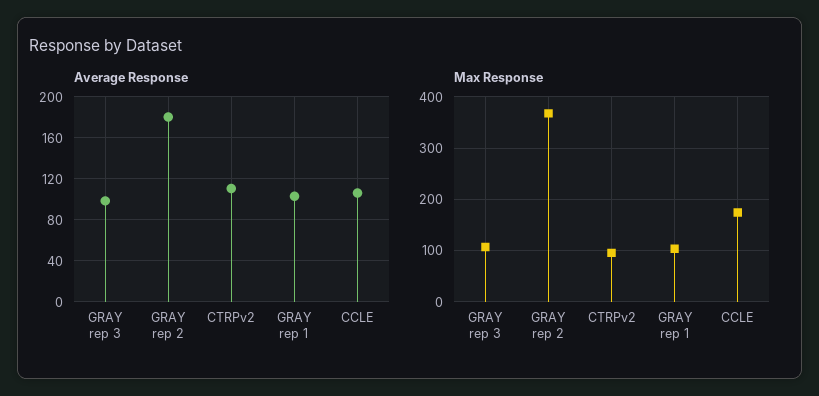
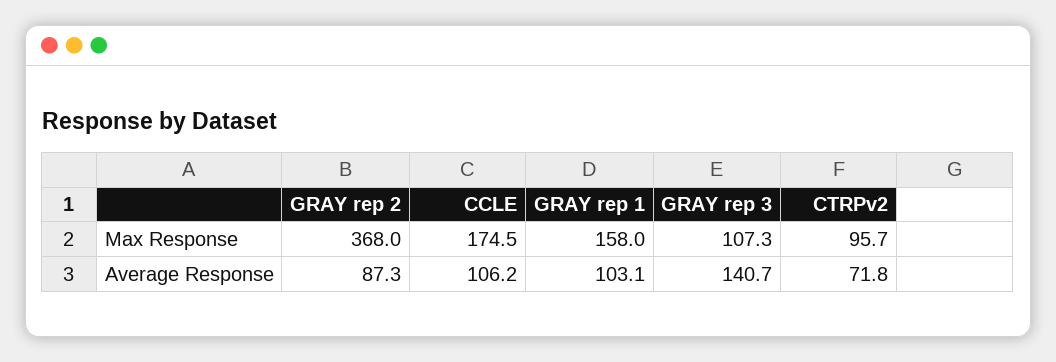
  {
    "Average Response": {
-     "GRAY rep 3": 100,
+     "GRAY rep 3": 140.7,
-     "GRAY rep 2": 180,
+     "GRAY rep 2": 87.3,
-     "CTRPv2": 110,
+     "CTRPv2": 71.8,
      "GRAY rep 1": 103.1,
      "CCLE": 106.2
    },
    "Max Response": {
      "GRAY rep 3": 107.3,
      "GRAY rep 2": 368,
      "CTRPv2": 95.7,
-     "GRAY rep 1": 100,
+     "GRAY rep 1": 158,
      "CCLE": 174.5
    }
  }

